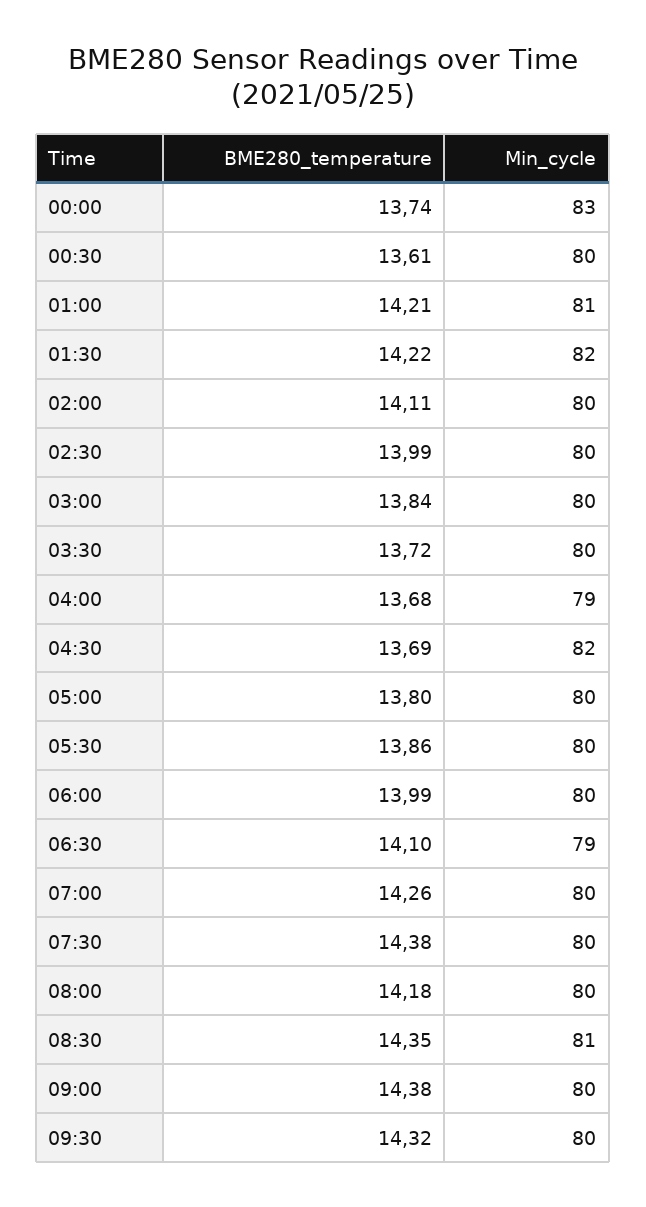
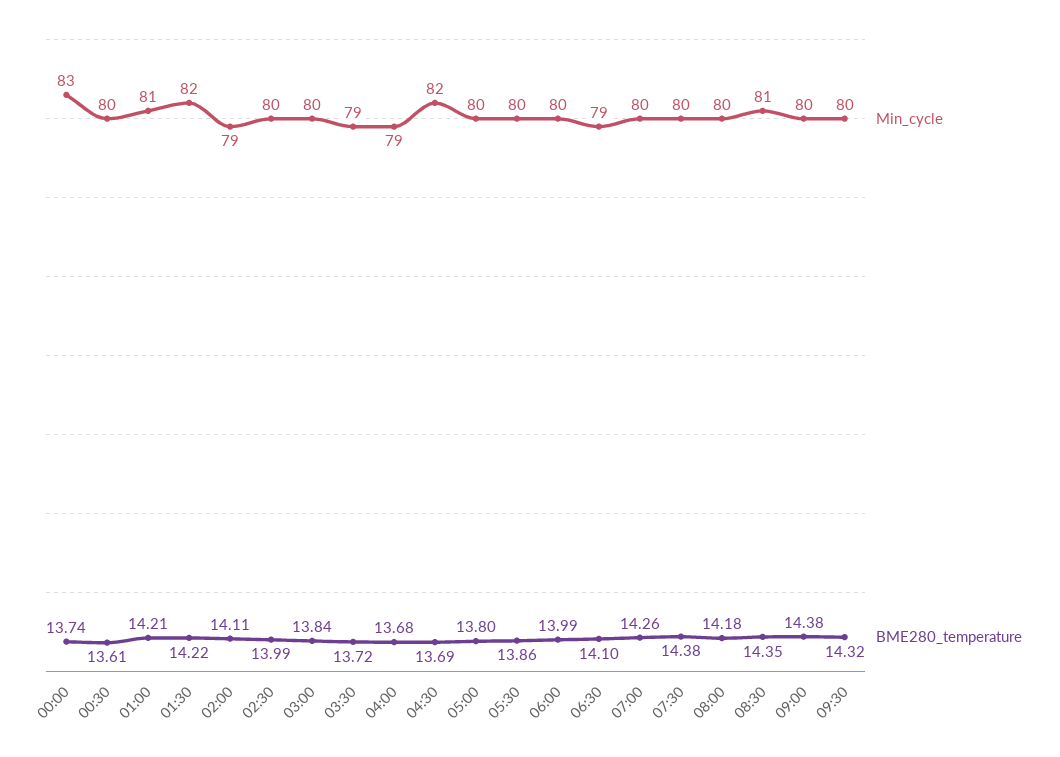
  {
    "BME280_temperature": {
      "00:00": 13.74,
      "00:30": 13.61,
      "01:00": 14.21,
      "01:30": 14.22,
      "02:00": 14.11,
      "02:30": 13.99,
      "03:00": 13.84,
      "03:30": 13.72,
      "04:00": 13.68,
      "04:30": 13.69,
      "05:00": 13.8,
      "05:30": 13.86,
      "06:00": 13.99,
      "06:30": 14.1,
      "07:00": 14.26,
      "07:30": 14.38,
      "08:00": 14.18,
      "08:30": 14.35,
      "09:00": 14.38,
      "09:30": 14.32
    },
    "Min_cycle": {
      "00:00": 83,
      "00:30": 80,
      "01:00": 81,
      "01:30": 82,
-     "02:00": 80,
+     "02:00": 79,
      "02:30": 80,
      "03:00": 80,
-     "03:30": 80,
+     "03:30": 79,
      "04:00": 79,
      "04:30": 82,
      "05:00": 80,
      "05:30": 80,
      "06:00": 80,
      "06:30": 79,
      "07:00": 80,
      "07:30": 80,
      "08:00": 80,
      "08:30": 81,
      "09:00": 80,
      "09:30": 80
    }
  }

